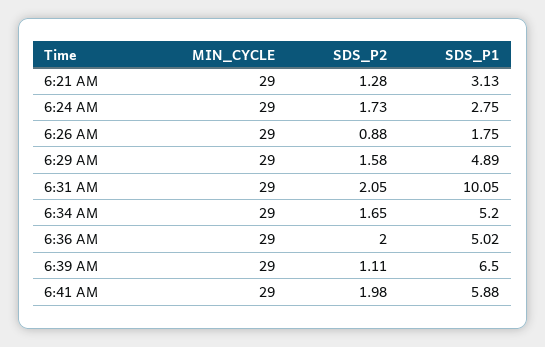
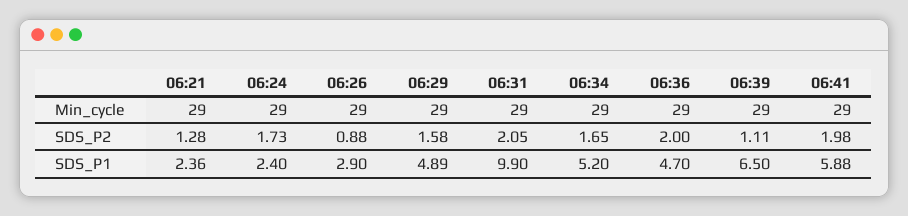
  {
    "MIN_CYCLE": {
      "6:21 AM": 29,
      "6:24 AM": 29,
      "6:26 AM": 29,
      "6:29 AM": 29,
      "6:31 AM": 29,
      "6:34 AM": 29,
      "6:36 AM": 29,
      "6:39 AM": 29,
      "6:41 AM": 29
    },
    "SDS_P2": {
      "6:21 AM": 1.28,
      "6:24 AM": 1.73,
      "6:26 AM": 0.88,
      "6:29 AM": 1.58,
      "6:31 AM": 2.05,
      "6:34 AM": 1.65,
      "6:36 AM": 2,
      "6:39 AM": 1.11,
      "6:41 AM": 1.98
    },
    "SDS_P1": {
-     "6:21 AM": 3.13,
+     "6:21 AM": 2.36,
-     "6:24 AM": 2.75,
+     "6:24 AM": 2.4,
-     "6:26 AM": 1.75,
+     "6:26 AM": 2.9,
      "6:29 AM": 4.89,
-     "6:31 AM": 10.05,
+     "6:31 AM": 9.9,
      "6:34 AM": 5.2,
-     "6:36 AM": 5.02,
+     "6:36 AM": 4.7,
      "6:39 AM": 6.5,
      "6:41 AM": 5.88
    }
  }

